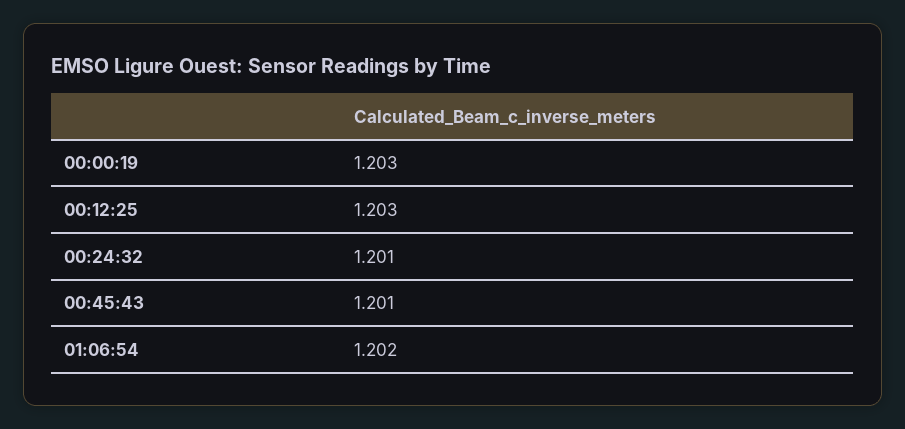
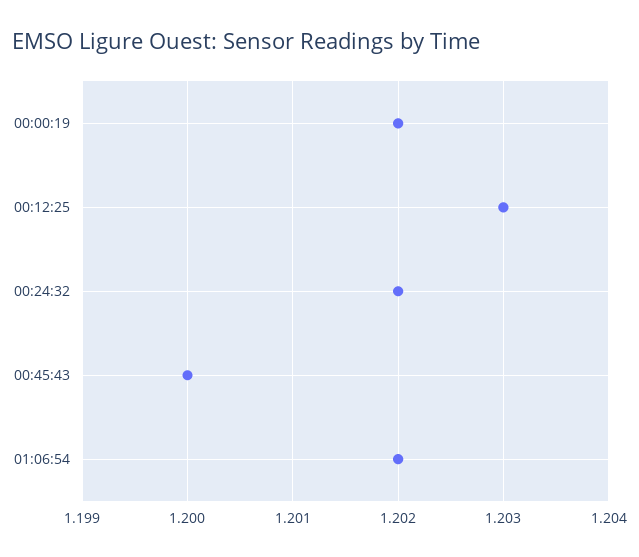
  {
-   "00:00:19": 1.203,
+   "00:00:19": 1.202,
    "00:12:25": 1.203,
-   "00:24:32": 1.201,
+   "00:24:32": 1.202,
-   "00:45:43": 1.201,
+   "00:45:43": 1.2,
    "01:06:54": 1.202
  }

